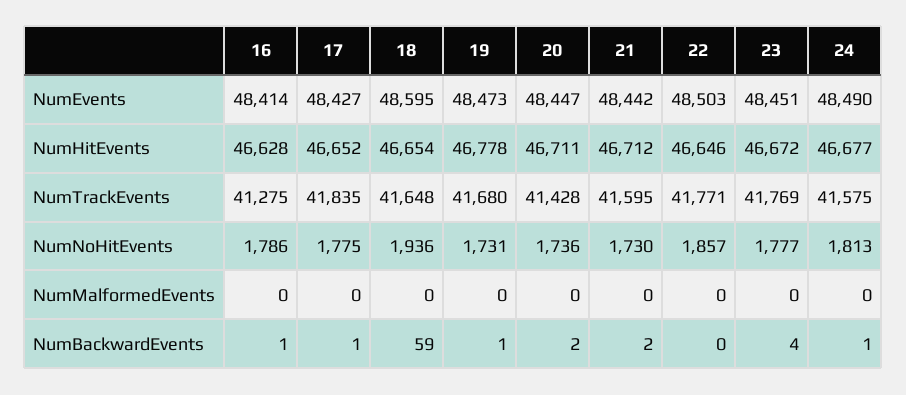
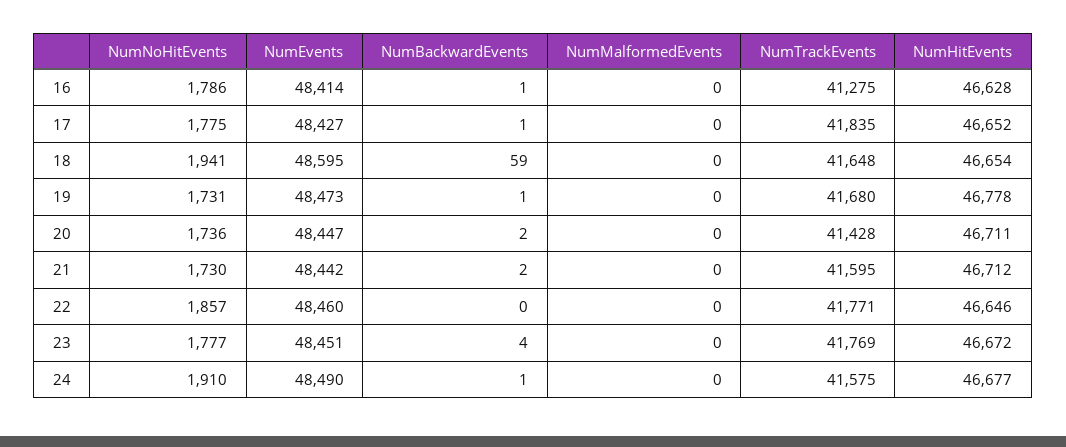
  {
    "16": {
      "NumEvents": 48414,
      "NumHitEvents": 46628,
      "NumTrackEvents": 41275,
      "NumNoHitEvents": 1786,
      "NumMalformedEvents": 0,
      "NumBackwardEvents": 1
    },
    "17": {
      "NumEvents": 48427,
      "NumHitEvents": 46652,
      "NumTrackEvents": 41835,
      "NumNoHitEvents": 1775,
      "NumMalformedEvents": 0,
      "NumBackwardEvents": 1
    },
    "18": {
      "NumEvents": 48595,
      "NumHitEvents": 46654,
      "NumTrackEvents": 41648,
-     "NumNoHitEvents": 1936,
+     "NumNoHitEvents": 1941,
      "NumMalformedEvents": 0,
      "NumBackwardEvents": 59
    },
    "19": {
      "NumEvents": 48473,
      "NumHitEvents": 46778,
      "NumTrackEvents": 41680,
      "NumNoHitEvents": 1731,
      "NumMalformedEvents": 0,
      "NumBackwardEvents": 1
    },
    "20": {
      "NumEvents": 48447,
      "NumHitEvents": 46711,
      "NumTrackEvents": 41428,
      "NumNoHitEvents": 1736,
      "NumMalformedEvents": 0,
      "NumBackwardEvents": 2
    },
    "21": {
      "NumEvents": 48442,
      "NumHitEvents": 46712,
      "NumTrackEvents": 41595,
      "NumNoHitEvents": 1730,
      "NumMalformedEvents": 0,
      "NumBackwardEvents": 2
    },
    "22": {
-     "NumEvents": 48503,
+     "NumEvents": 48460,
      "NumHitEvents": 46646,
      "NumTrackEvents": 41771,
      "NumNoHitEvents": 1857,
      "NumMalformedEvents": 0,
      "NumBackwardEvents": 0
    },
    "23": {
      "NumEvents": 48451,
      "NumHitEvents": 46672,
      "NumTrackEvents": 41769,
      "NumNoHitEvents": 1777,
      "NumMalformedEvents": 0,
      "NumBackwardEvents": 4
    },
    "24": {
      "NumEvents": 48490,
      "NumHitEvents": 46677,
      "NumTrackEvents": 41575,
-     "NumNoHitEvents": 1813,
+     "NumNoHitEvents": 1910,
      "NumMalformedEvents": 0,
      "NumBackwardEvents": 1
    }
  }

